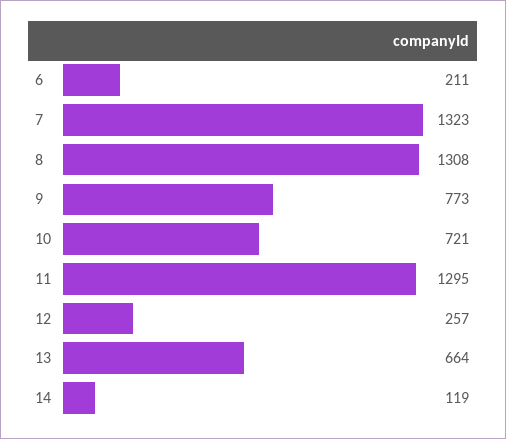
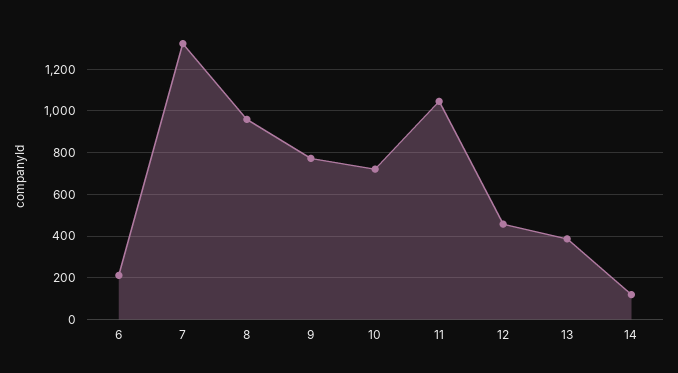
  {
    "6": 211,
    "7": 1323,
-   "8": 1308,
+   "8": 950,
    "9": 773,
    "10": 721,
-   "11": 1295,
+   "11": 1050,
-   "12": 257,
+   "12": 450,
-   "13": 664,
+   "13": 400,
    "14": 119
  }

